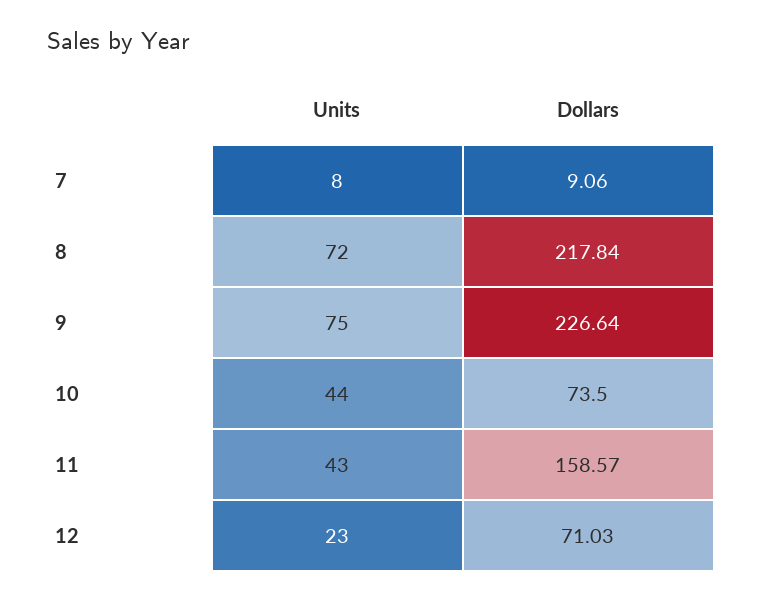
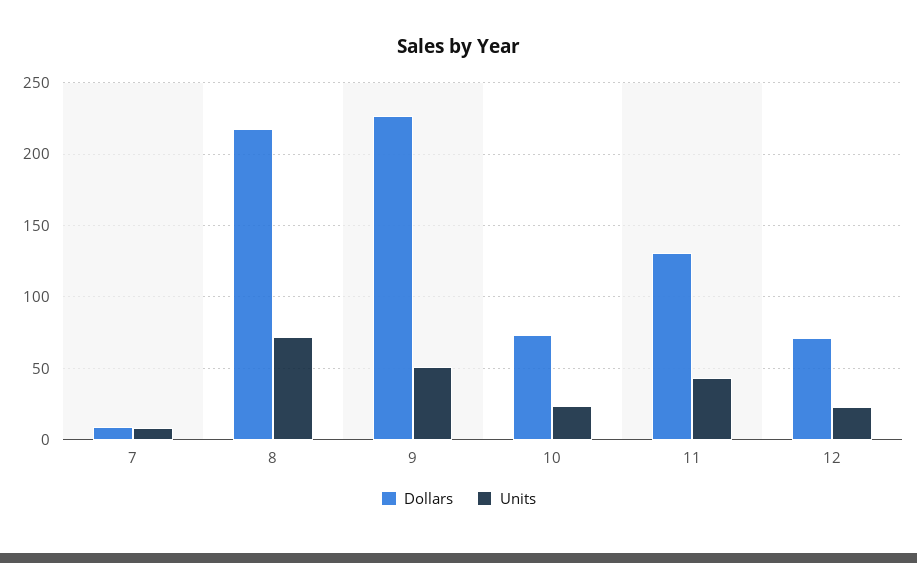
  {
    "Units": {
      "7": 8,
      "8": 72,
-     "9": 75,
+     "9": 50,
-     "10": 44,
+     "10": 25,
      "11": 43,
      "12": 23
    },
    "Dollars": {
      "7": 9.06,
      "8": 217.84,
      "9": 226.64,
      "10": 73.5,
-     "11": 158.57,
+     "11": 130,
      "12": 71.03
    }
  }

